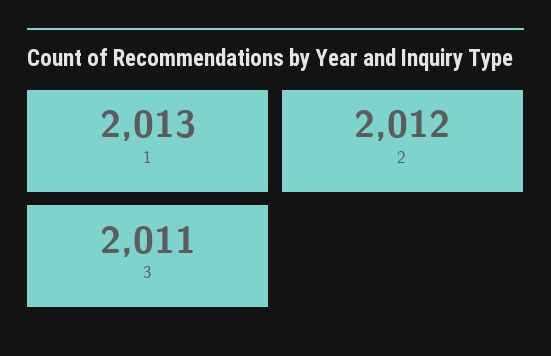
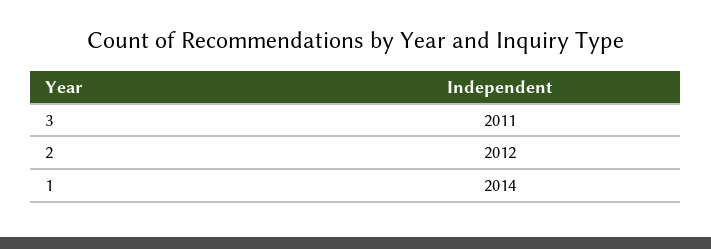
  {
-   "1": 2013,
+   "1": 2014,
    "2": 2012,
    "3": 2011
  }

